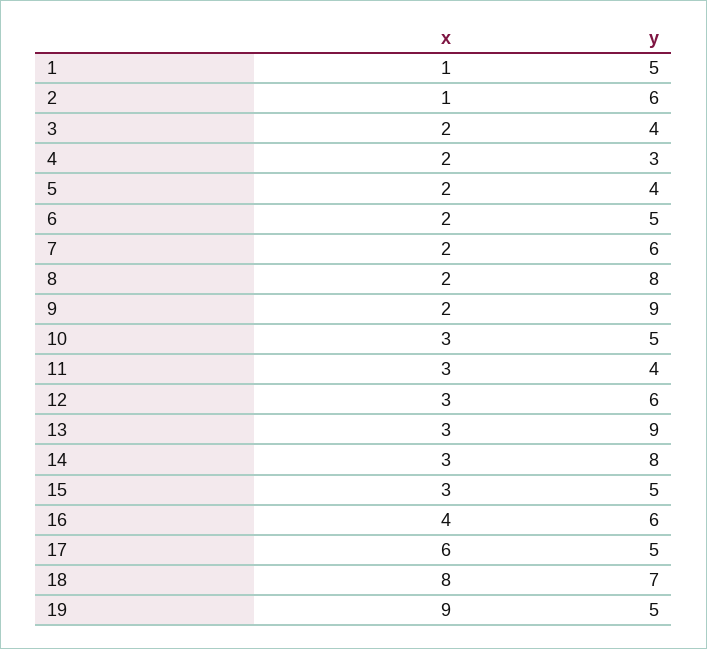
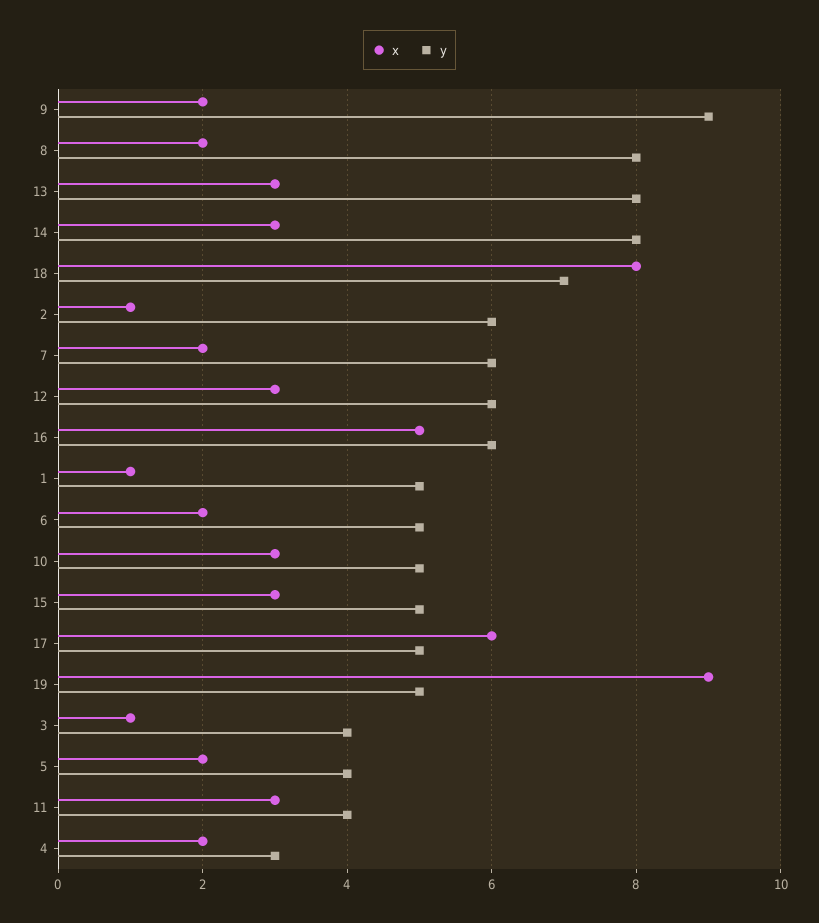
  {
    "x": {
      "1": 1,
      "2": 1,
-     "3": 2,
+     "3": 1,
      "4": 2,
      "5": 2,
      "6": 2,
      "7": 2,
      "8": 2,
      "9": 2,
      "10": 3,
      "11": 3,
      "12": 3,
      "13": 3,
      "14": 3,
      "15": 3,
-     "16": 4,
+     "16": 5,
      "17": 6,
      "18": 8,
      "19": 9
    },
    "y": {
      "1": 5,
      "2": 6,
      "3": 4,
      "4": 3,
      "5": 4,
      "6": 5,
      "7": 6,
      "8": 8,
      "9": 9,
      "10": 5,
      "11": 4,
      "12": 6,
-     "13": 9,
+     "13": 8,
      "14": 8,
      "15": 5,
      "16": 6,
      "17": 5,
      "18": 7,
      "19": 5
    }
  }

